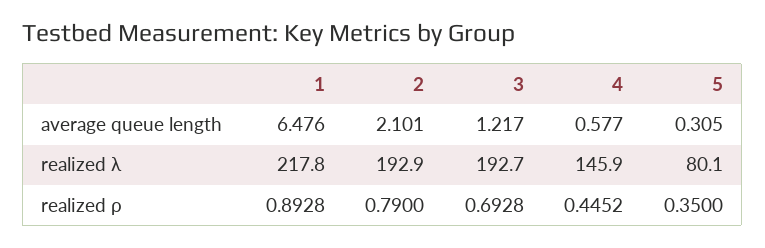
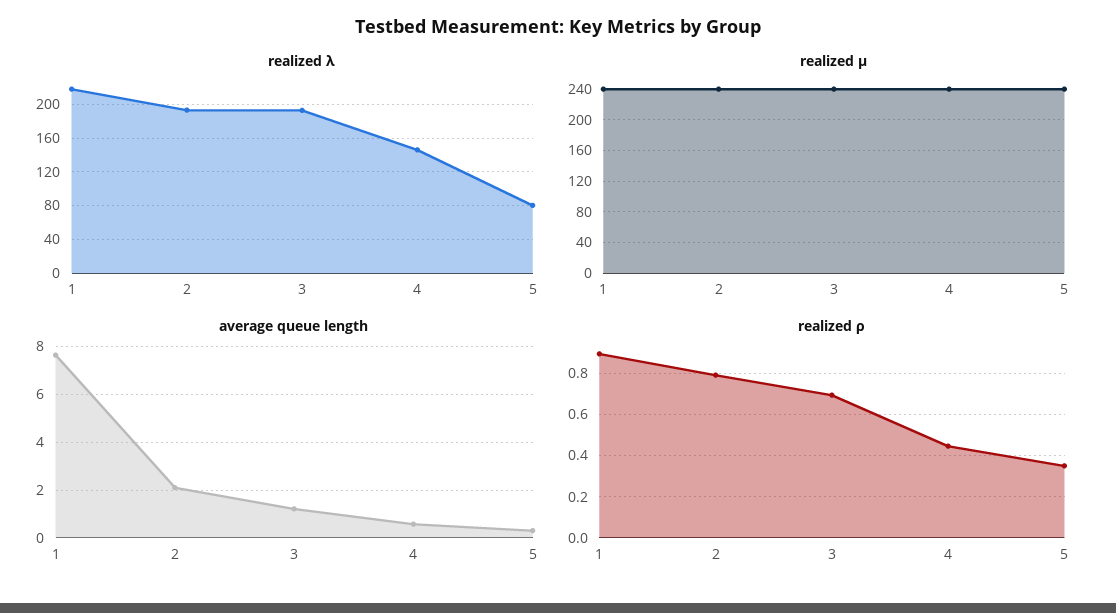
  {
    "average queue length": {
-     "1": 6.476,
+     "1": 7.5,
      "2": 2.101,
      "3": 1.217,
      "4": 0.577,
      "5": 0.305
    },
    "realized λ": {
      "1": 217.8,
      "2": 192.9,
      "3": 192.7,
      "4": 145.9,
      "5": 80.1
    },
    "realized ρ": {
      "1": 0.8928,
      "2": 0.79,
      "3": 0.6928,
      "4": 0.4452,
      "5": 0.35
-   }
+   },
+   "realized μ": {
+     "1": 240,
+     "2": 240,
+     "3": 240,
+     "4": 240,
+     "5": 240
+   }
  }

